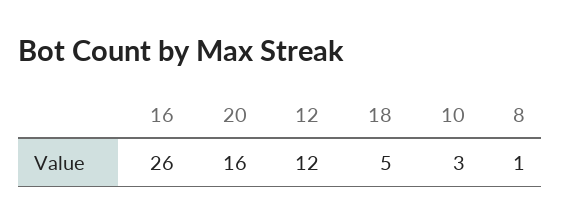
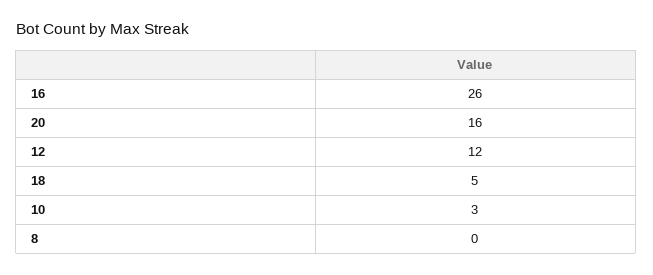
  {
    "16": 26,
    "20": 16,
    "12": 12,
    "18": 5,
    "10": 3,
-   "8": 1
+   "8": 0
  }

